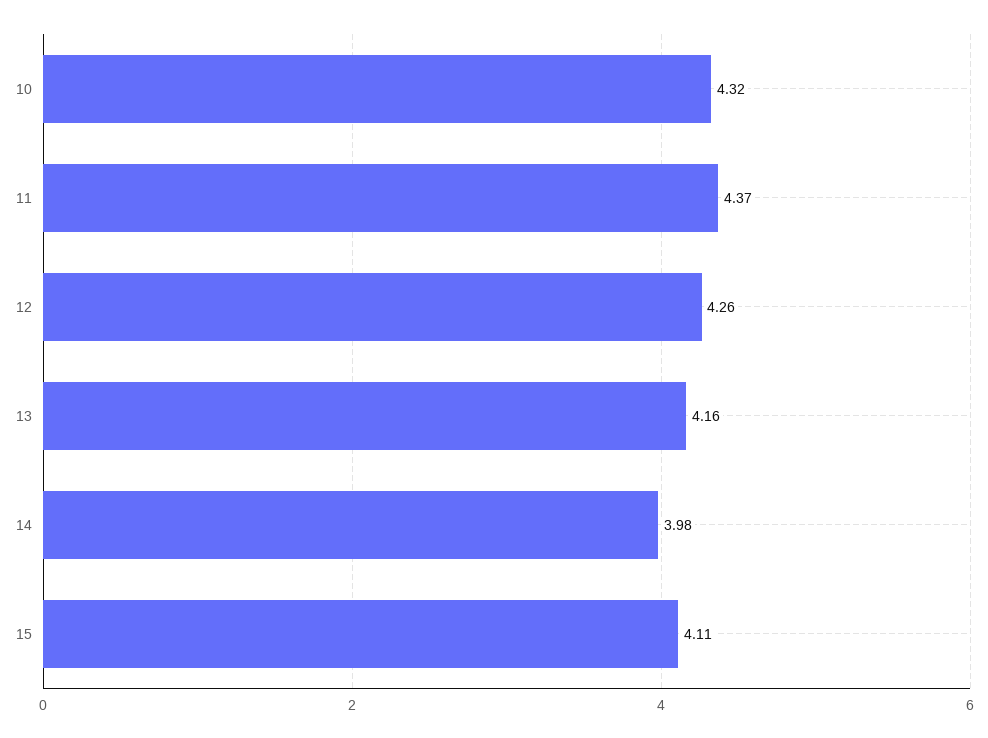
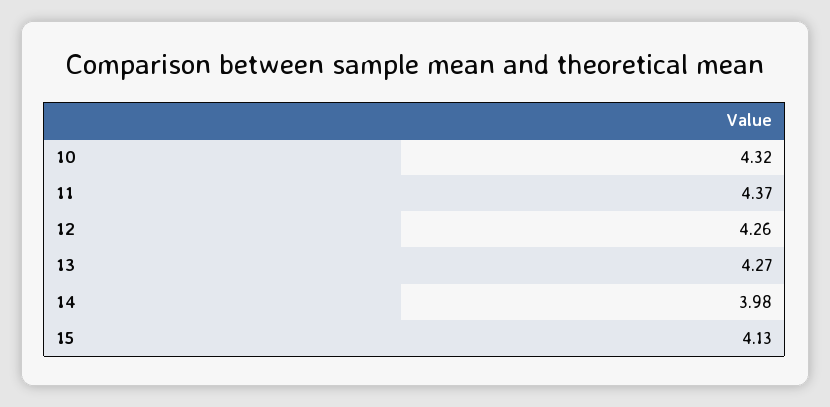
  {
    "10": 4.32,
    "11": 4.37,
    "12": 4.26,
-   "13": 4.16,
+   "13": 4.27,
    "14": 3.98,
-   "15": 4.11
+   "15": 4.13
  }

